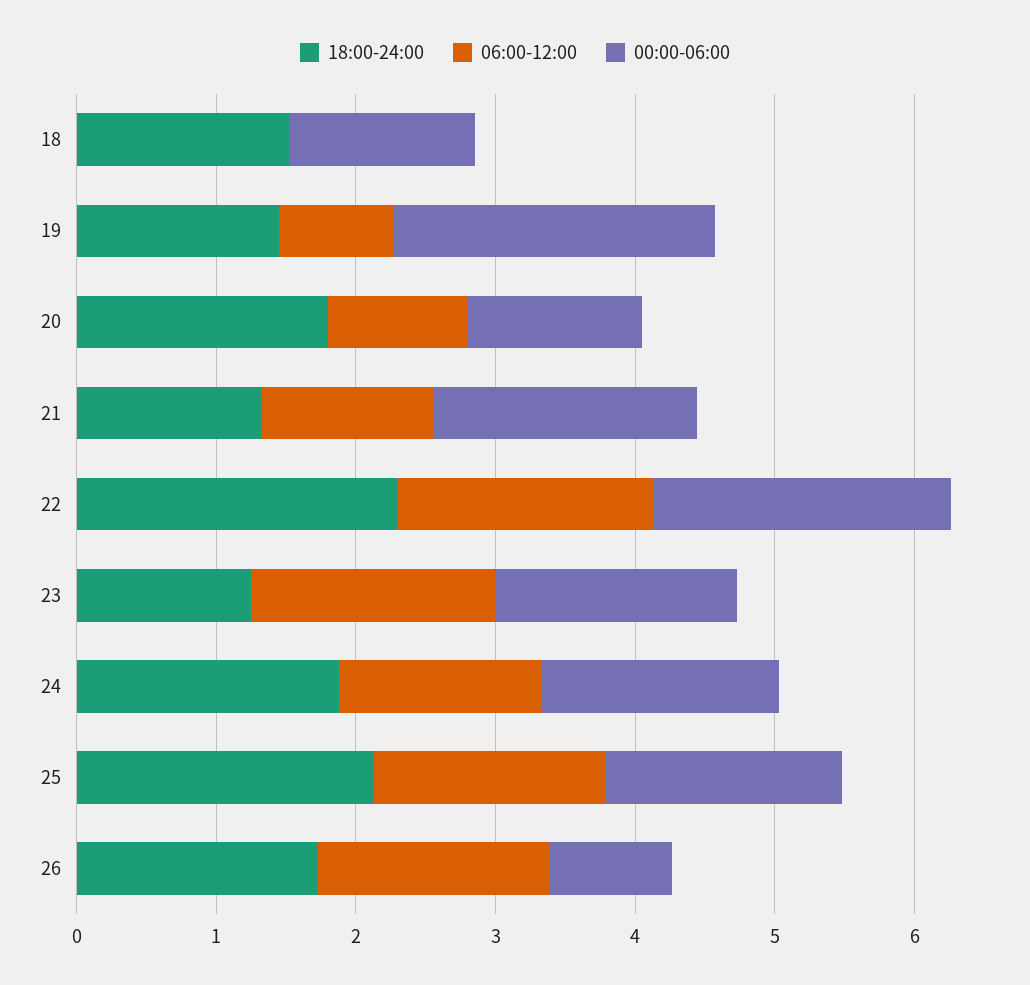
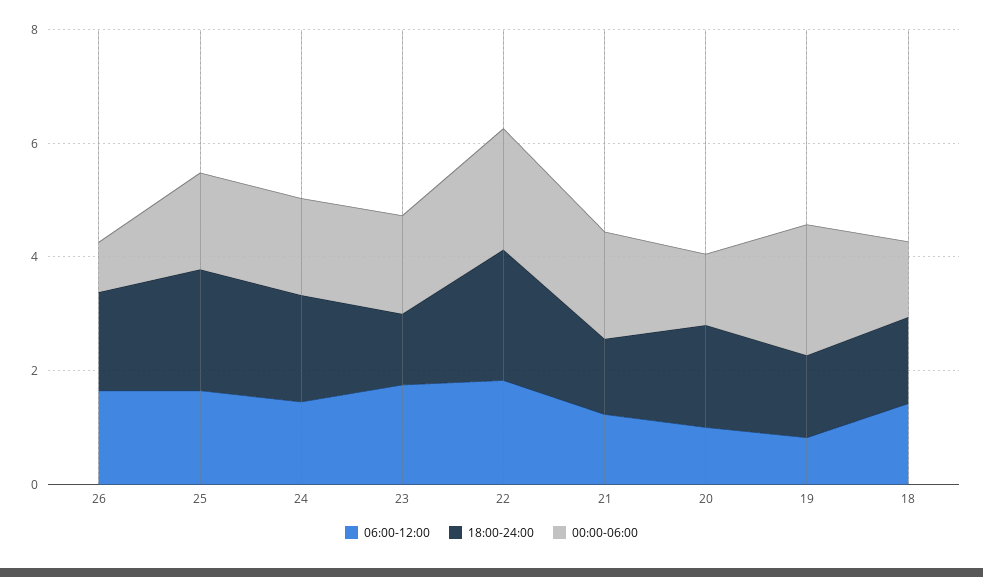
  {
    "18:00-24:00": {
      "18": 1.6,
      "19": 1.4,
      "20": 1.8,
      "21": 1.4,
      "22": 2.4,
      "23": 1.2,
      "24": 1.8,
      "25": 2.2,
      "26": 1.8
    },
    "06:00-12:00": {
-     "18": 0,
+     "18": 1.5,
      "19": 0.8,
      "20": 1,
      "21": 1.2,
      "22": 1.8,
      "23": 1.8,
      "24": 1.4,
      "25": 1.6,
      "26": 1.6
    },
    "00:00-06:00": {
      "18": 1.4,
      "19": 2.4,
      "20": 1.2,
      "21": 1.8,
      "22": 2.2,
      "23": 1.8,
      "24": 1.8,
      "25": 1.8,
      "26": 0.8
    }
  }

